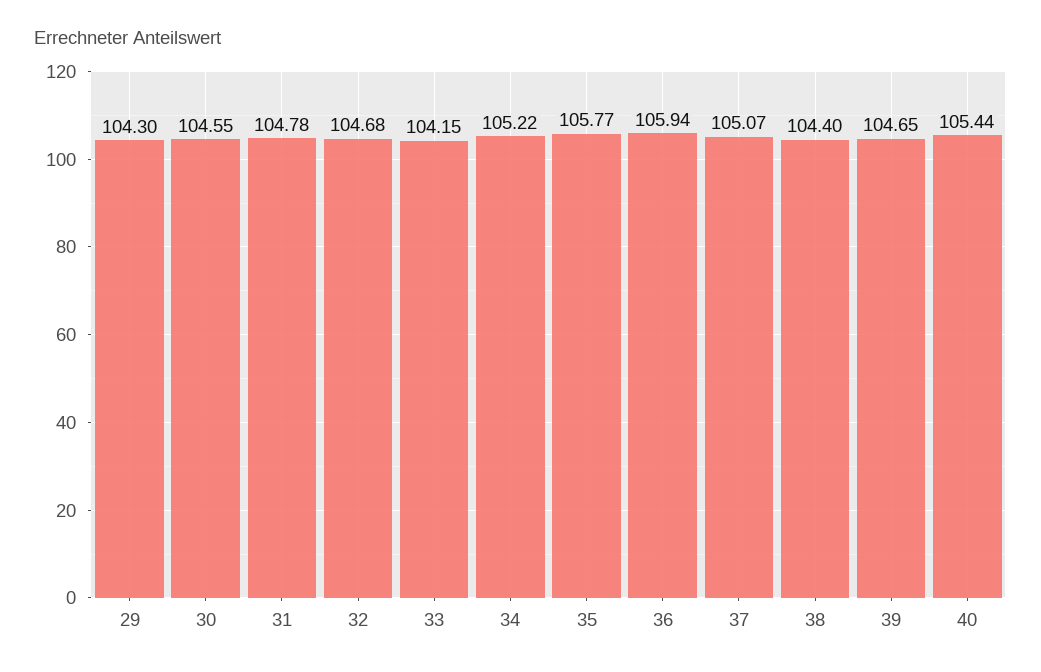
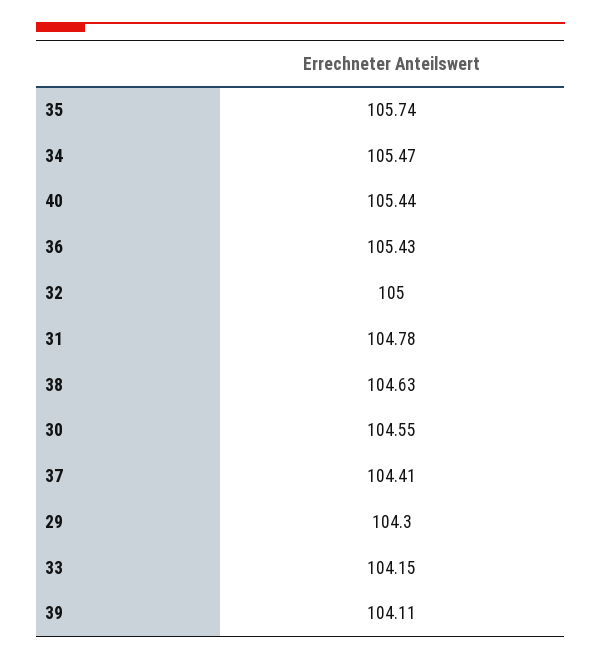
  {
    "29": 104.3,
    "30": 104.55,
    "31": 104.78,
-   "32": 104.68,
+   "32": 105,
    "33": 104.15,
-   "34": 105.22,
+   "34": 105.47,
-   "35": 105.77,
+   "35": 105.74,
-   "36": 105.94,
+   "36": 105.43,
-   "37": 105.07,
+   "37": 104.41,
-   "38": 104.4,
+   "38": 104.63,
-   "39": 104.65,
+   "39": 104.11,
    "40": 105.44
  }

